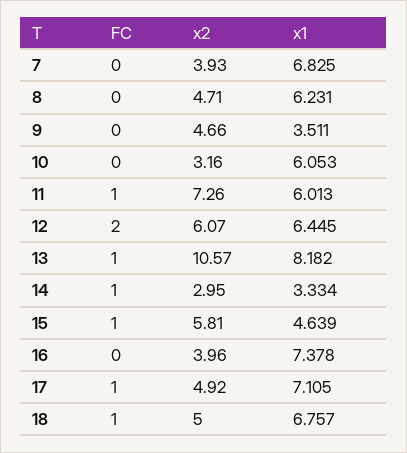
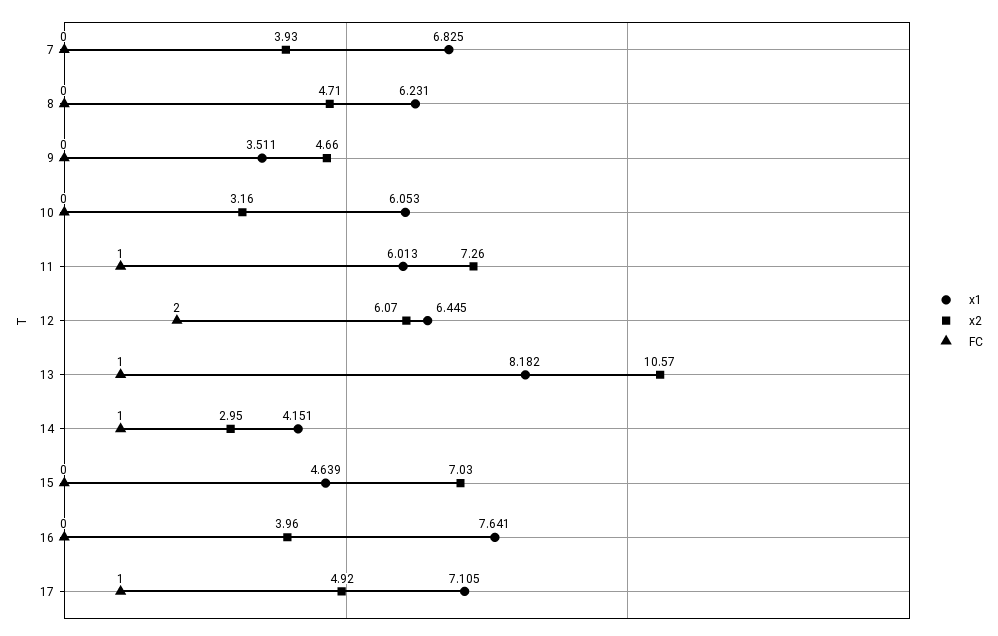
  {
    "FC": {
      "7": 0,
      "8": 0,
      "9": 0,
      "10": 0,
      "11": 1,
      "12": 2,
      "13": 1,
      "14": 1,
-     "15": 1,
+     "15": 0,
      "16": 0,
-     "17": 1,
+     "17": 1
-     "18": 1
    },
    "x2": {
      "7": 3.93,
      "8": 4.71,
      "9": 4.66,
      "10": 3.16,
      "11": 7.26,
      "12": 6.07,
      "13": 10.57,
      "14": 2.95,
-     "15": 5.81,
+     "15": 7.03,
      "16": 3.96,
-     "17": 4.92,
+     "17": 4.92
-     "18": 5
    },
    "x1": {
      "7": 6.825,
      "8": 6.231,
      "9": 3.511,
      "10": 6.053,
      "11": 6.013,
      "12": 6.445,
      "13": 8.182,
-     "14": 3.334,
+     "14": 4.151,
      "15": 4.639,
-     "16": 7.378,
+     "16": 7.641,
-     "17": 7.105,
+     "17": 7.105
-     "18": 6.757
    }
  }

